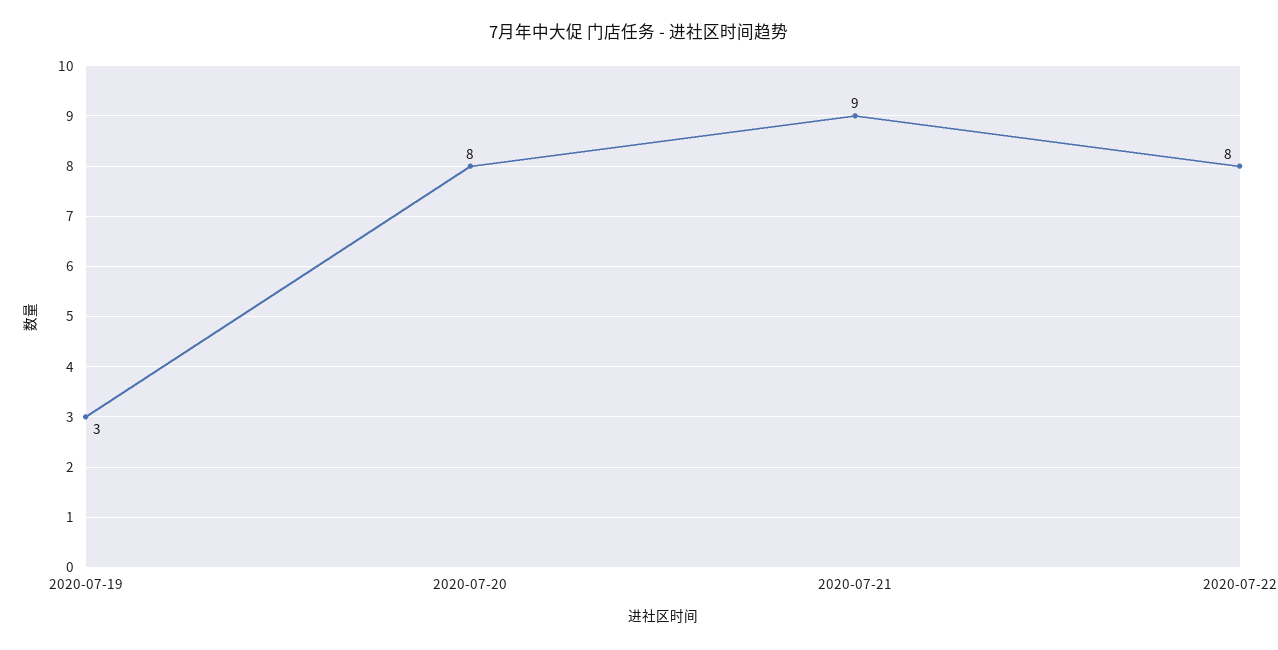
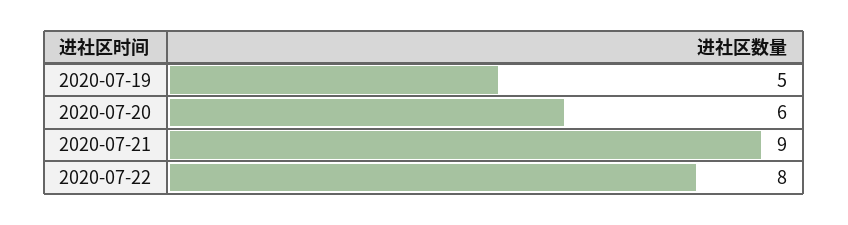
  {
-   "2020-07-19": 3,
+   "2020-07-19": 5,
-   "2020-07-20": 8,
+   "2020-07-20": 6,
    "2020-07-21": 9,
    "2020-07-22": 8
  }

